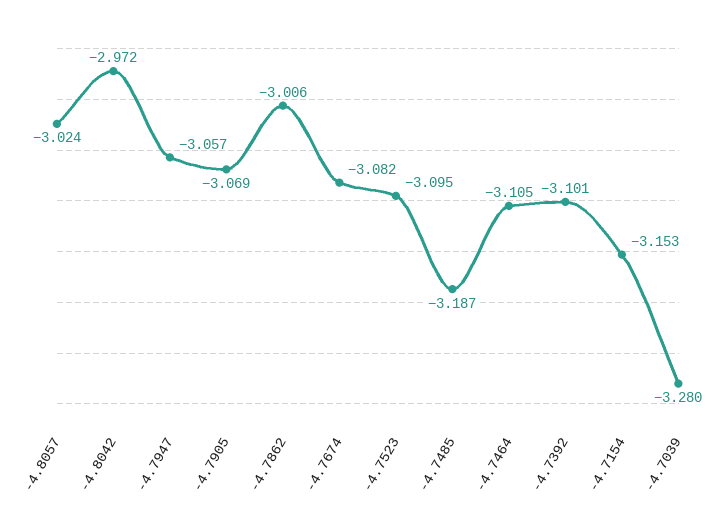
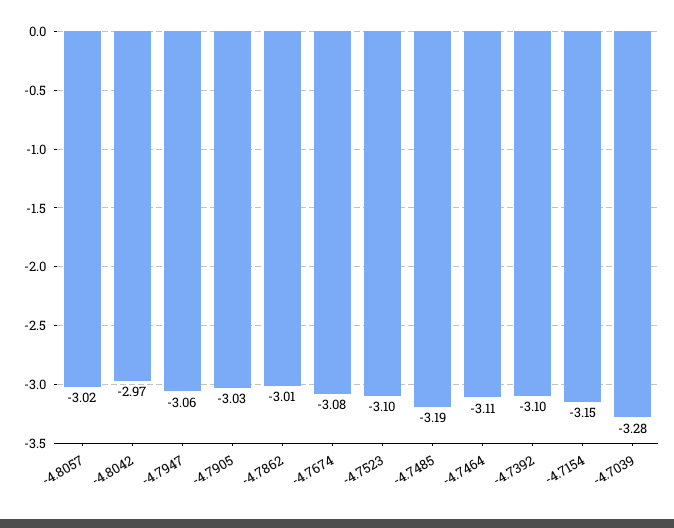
  {
    "-4.8057": -3.024,
    "-4.8042": -2.972,
    "-4.7947": -3.057,
-   "-4.7905": -3.069,
+   "-4.7905": -3.03,
    "-4.7862": -3.006,
    "-4.7674": -3.082,
    "-4.7523": -3.095,
    "-4.7485": -3.187,
    "-4.7464": -3.105,
    "-4.7392": -3.101,
    "-4.7154": -3.153,
    "-4.7039": -3.28
  }

